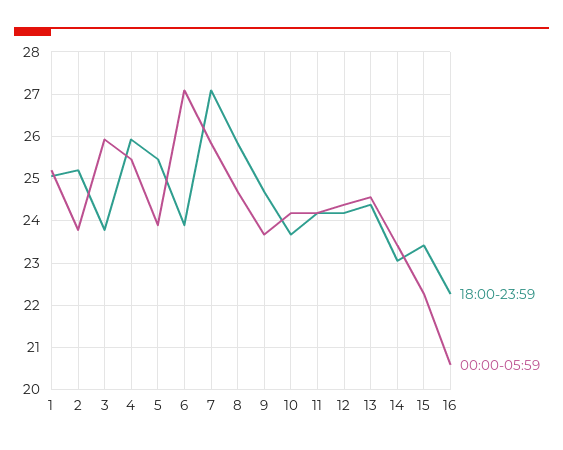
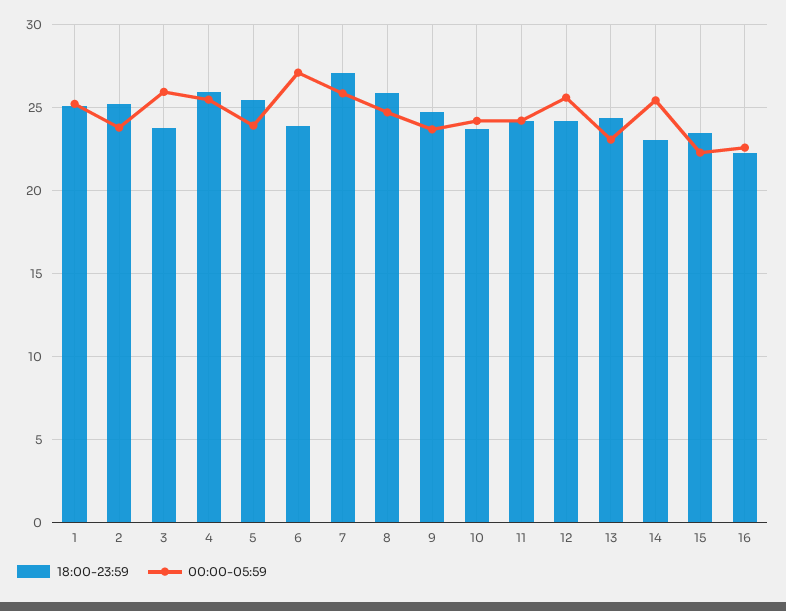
  {
    "18:00-23:59": {
      "1": 25,
      "2": 25.2,
      "3": 23.8,
      "4": 26,
      "5": 25.4,
      "6": 23.8,
      "7": 27,
      "8": 25.8,
      "9": 24.6,
      "10": 23.6,
      "11": 24.2,
      "12": 24.2,
      "13": 24.4,
      "14": 23,
      "15": 23.4,
      "16": 22.2
    },
    "00:00-05:59": {
      "1": 25.2,
      "2": 23.8,
      "3": 26,
      "4": 25.4,
      "5": 23.8,
      "6": 27,
      "7": 25.8,
      "8": 24.6,
      "9": 23.6,
      "10": 24.2,
      "11": 24.2,
-     "12": 24.4,
+     "12": 25.5,
-     "13": 24.6,
+     "13": 23,
-     "14": 23.4,
+     "14": 25.5,
      "15": 22.2,
-     "16": 20.6
+     "16": 22.5
    }
  }

